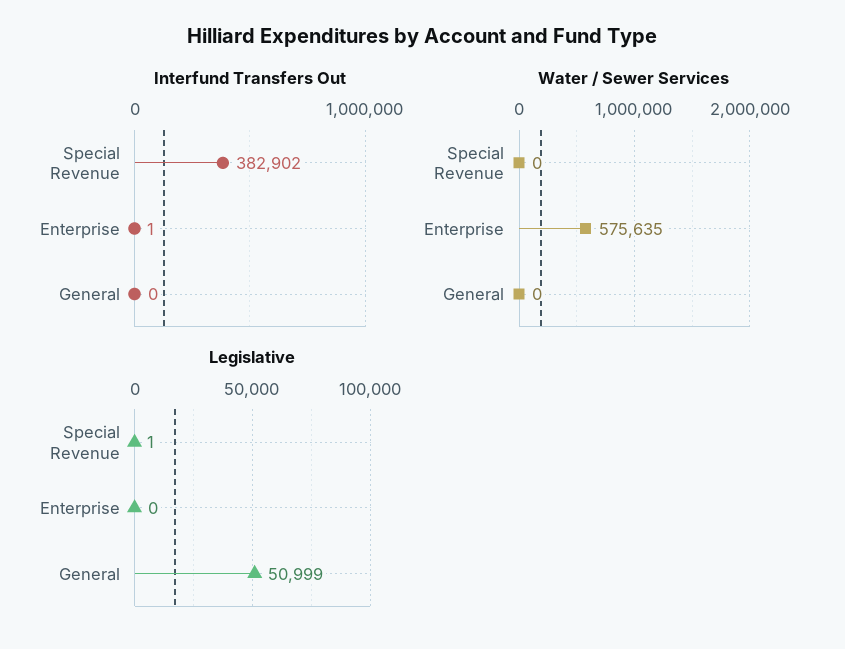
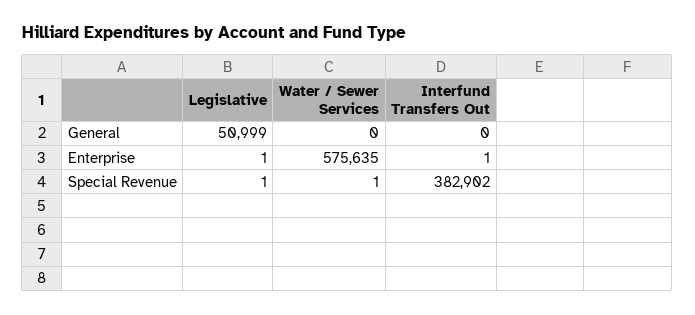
  {
    "Interfund Transfers Out": {
      "Special Revenue": 382902,
      "Enterprise": 1,
      "General": 0
    },
    "Water / Sewer Services": {
-     "Special Revenue": 0,
+     "Special Revenue": 1,
      "Enterprise": 575635,
      "General": 0
    },
    "Legislative": {
      "Special Revenue": 1,
-     "Enterprise": 0,
+     "Enterprise": 1,
      "General": 50999
    }
  }

